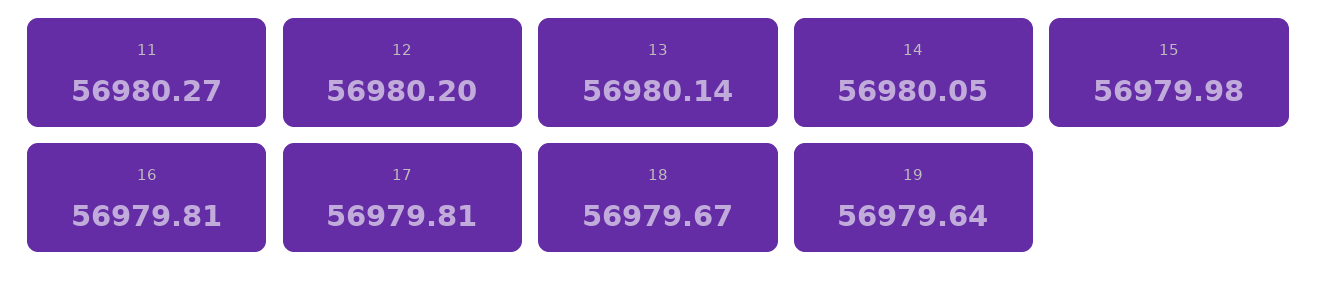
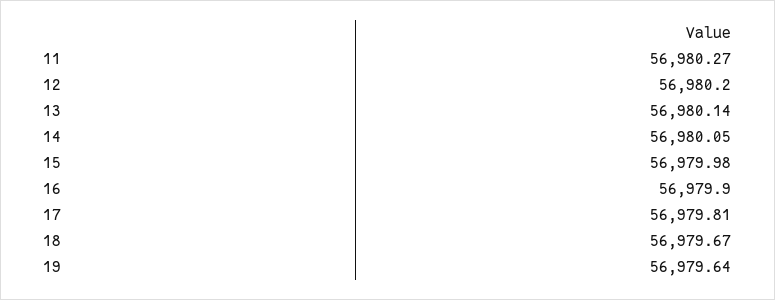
  {
    "11": 56980.27,
    "12": 56980.2,
    "13": 56980.14,
    "14": 56980.05,
    "15": 56979.98,
-   "16": 56979.81,
+   "16": 56979.9,
    "17": 56979.81,
    "18": 56979.67,
    "19": 56979.64
  }

